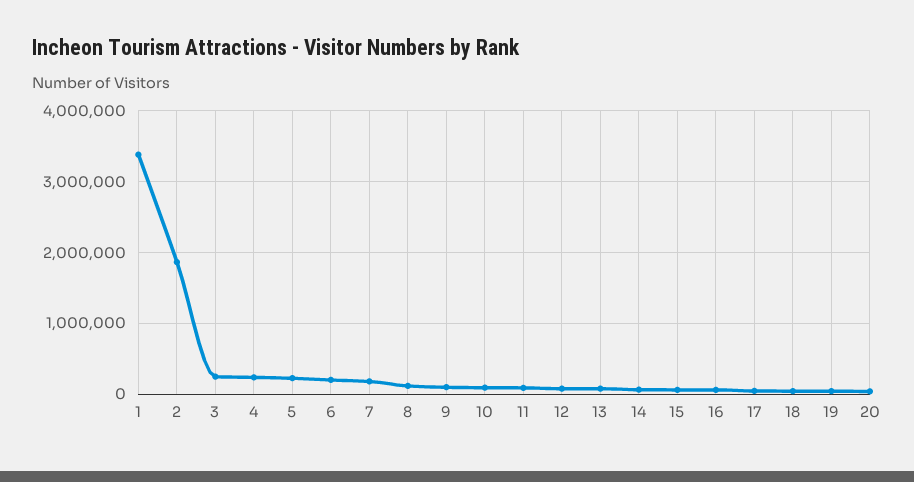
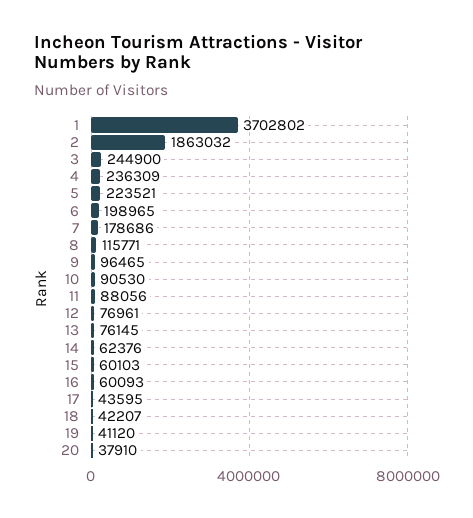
  {
-   "1": 3400000,
+   "1": 3702802,
    "2": 1863032,
    "3": 244900,
    "4": 236309,
    "5": 223521,
    "6": 198965,
    "7": 178686,
    "8": 115771,
    "9": 96465,
    "10": 90530,
    "11": 88056,
    "12": 76961,
    "13": 76145,
    "14": 62376,
    "15": 60103,
    "16": 60093,
    "17": 43595,
    "18": 42207,
    "19": 41120,
    "20": 37910
  }

